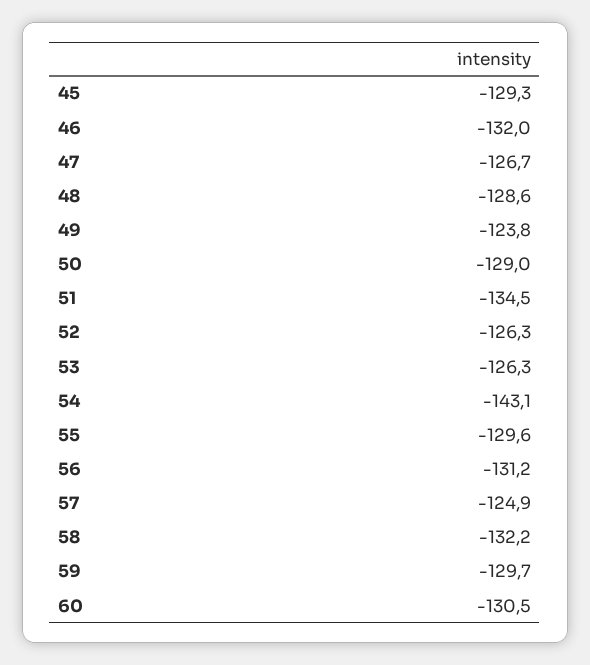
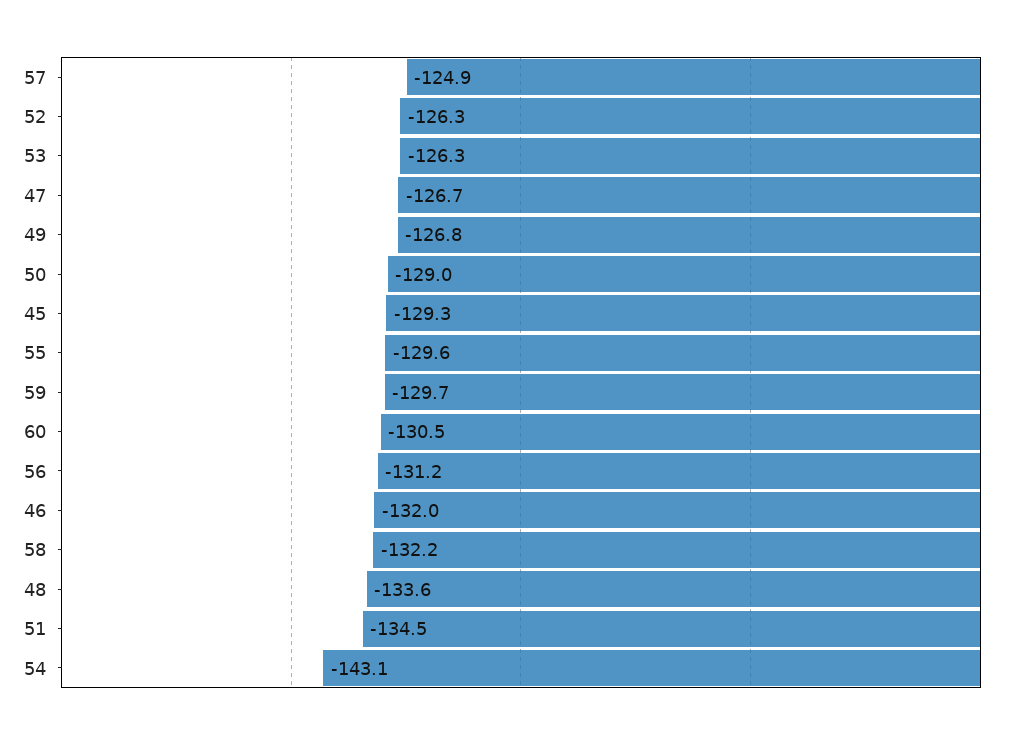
  {
    "45": -129.3,
    "46": -132,
    "47": -126.7,
-   "48": -128.6,
+   "48": -133.6,
-   "49": -123.8,
+   "49": -126.8,
    "50": -129,
    "51": -134.5,
    "52": -126.3,
    "53": -126.3,
    "54": -143.1,
    "55": -129.6,
    "56": -131.2,
    "57": -124.9,
    "58": -132.2,
    "59": -129.7,
    "60": -130.5
  }

